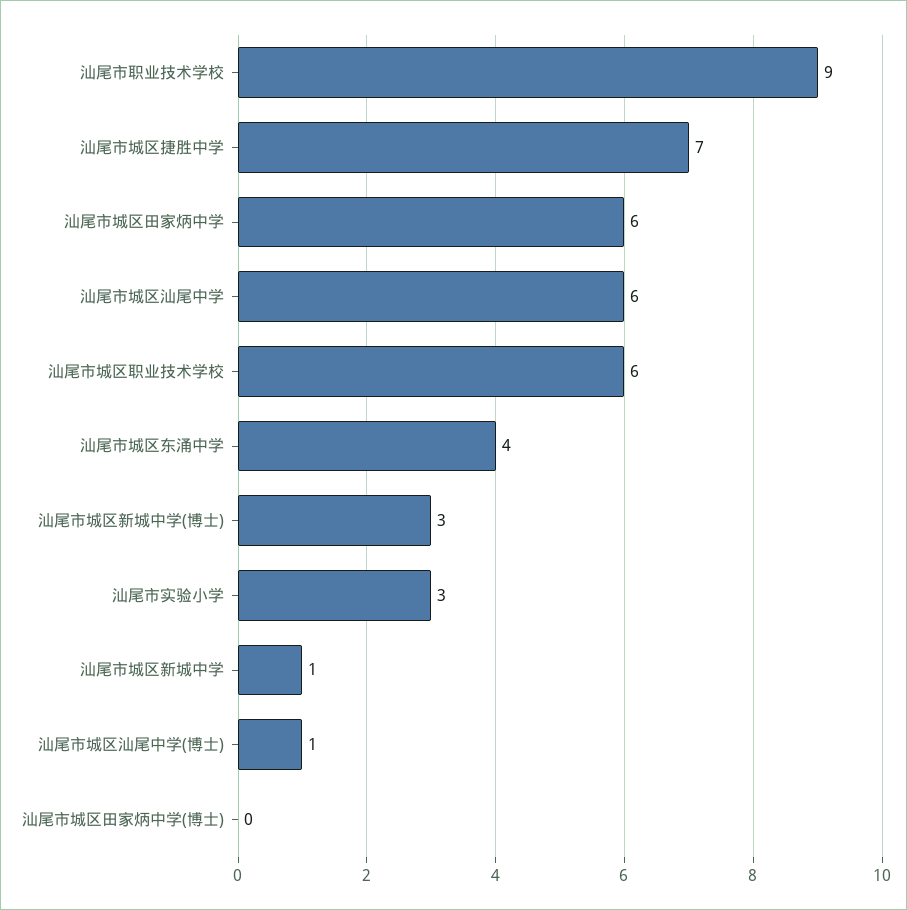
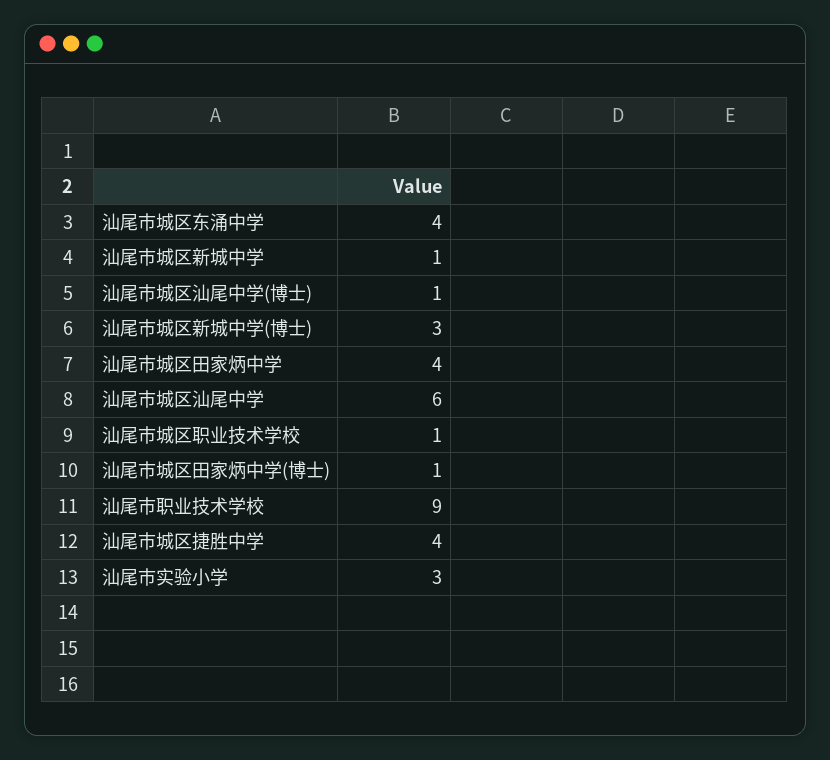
  {
    "汕尾市职业技术学校": 9,
-   "汕尾市城区捷胜中学": 7,
+   "汕尾市城区捷胜中学": 4,
-   "汕尾市城区田家炳中学": 6,
+   "汕尾市城区田家炳中学": 4,
    "汕尾市城区汕尾中学": 6,
-   "汕尾市城区职业技术学校": 6,
+   "汕尾市城区职业技术学校": 1,
    "汕尾市城区东涌中学": 4,
    "汕尾市城区新城中学(博士)": 3,
    "汕尾市实验小学": 3,
    "汕尾市城区新城中学": 1,
    "汕尾市城区汕尾中学(博士)": 1,
-   "汕尾市城区田家炳中学(博士)": 0
+   "汕尾市城区田家炳中学(博士)": 1
  }

